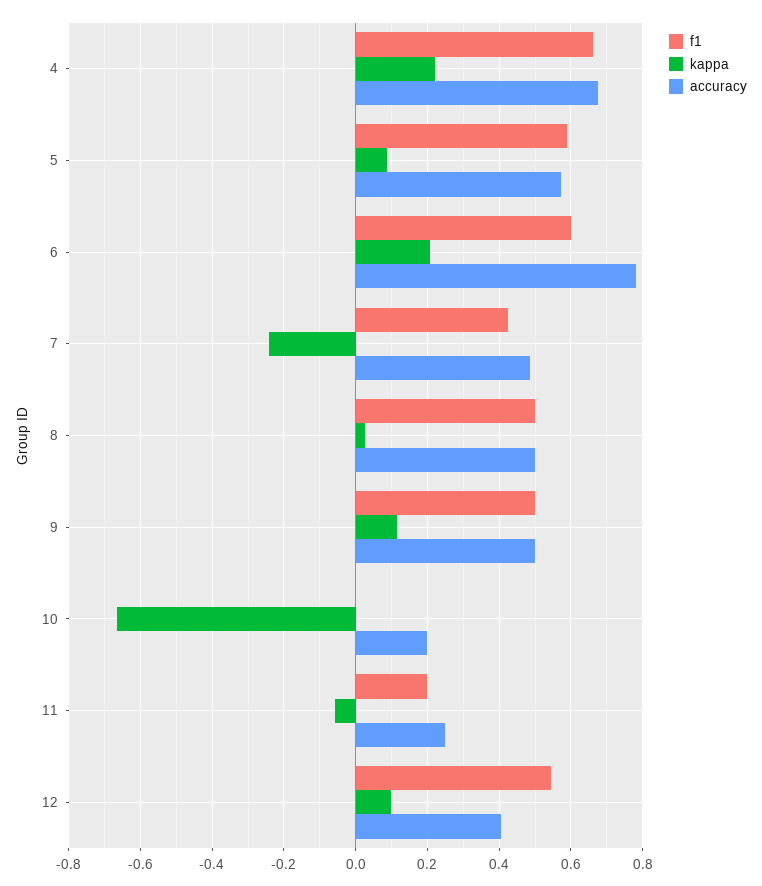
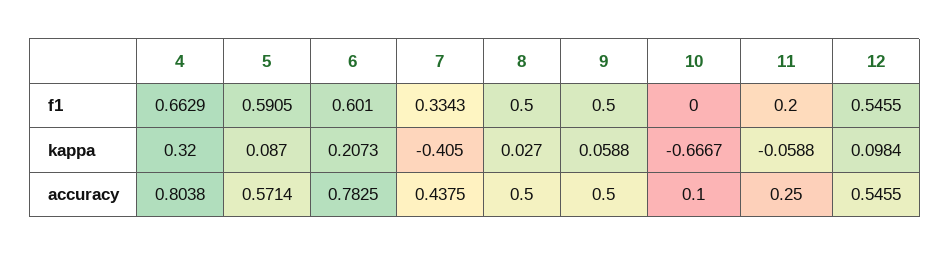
  {
    "f1": {
      "4": 0.6629,
      "5": 0.5905,
      "6": 0.601,
-     "7": 0.42,
+     "7": 0.3343,
      "8": 0.5,
      "9": 0.5,
      "10": 0,
      "11": 0.2,
      "12": 0.5455
    },
    "kappa": {
-     "4": 0.22,
+     "4": 0.32,
      "5": 0.087,
      "6": 0.2073,
-     "7": -0.24,
+     "7": -0.405,
      "8": 0.027,
-     "9": 0.12,
+     "9": 0.0588,
      "10": -0.6667,
      "11": -0.0588,
      "12": 0.0984
    },
    "accuracy": {
-     "4": 0.68,
+     "4": 0.8038,
      "5": 0.5714,
      "6": 0.7825,
-     "7": 0.48,
+     "7": 0.4375,
      "8": 0.5,
      "9": 0.5,
-     "10": 0.2,
+     "10": 0.1,
      "11": 0.25,
-     "12": 0.4
+     "12": 0.5455
    }
  }

